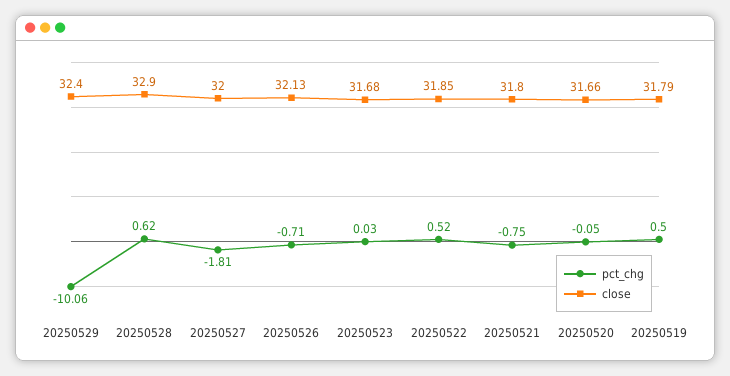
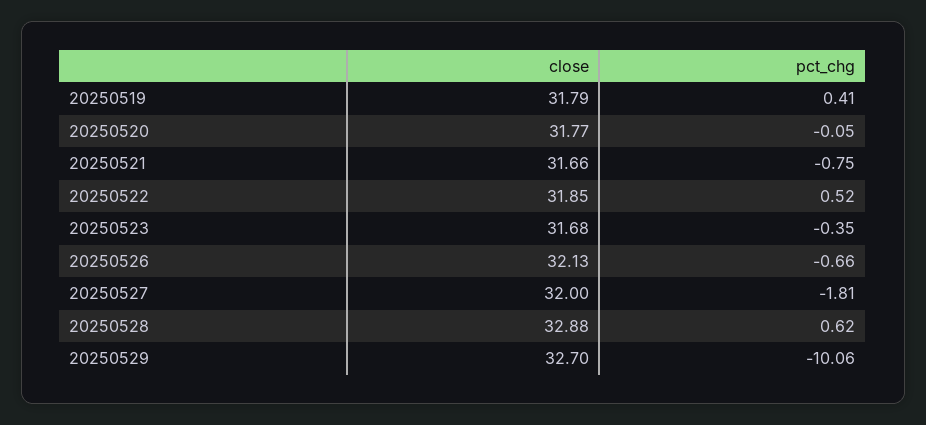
  {
    "pct_chg": {
      "20250529": -10.06,
      "20250528": 0.62,
      "20250527": -1.81,
-     "20250526": -0.71,
+     "20250526": -0.66,
-     "20250523": 0.03,
+     "20250523": -0.35,
      "20250522": 0.52,
      "20250521": -0.75,
      "20250520": -0.05,
-     "20250519": 0.5
+     "20250519": 0.41
    },
    "close": {
-     "20250529": 32.4,
+     "20250529": 32.7,
-     "20250528": 32.9,
+     "20250528": 32.88,
      "20250527": 32,
      "20250526": 32.13,
      "20250523": 31.68,
      "20250522": 31.85,
-     "20250521": 31.8,
+     "20250521": 31.66,
-     "20250520": 31.66,
+     "20250520": 31.77,
      "20250519": 31.79
    }
  }

